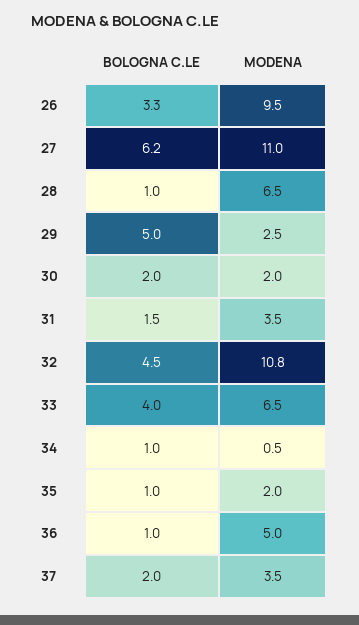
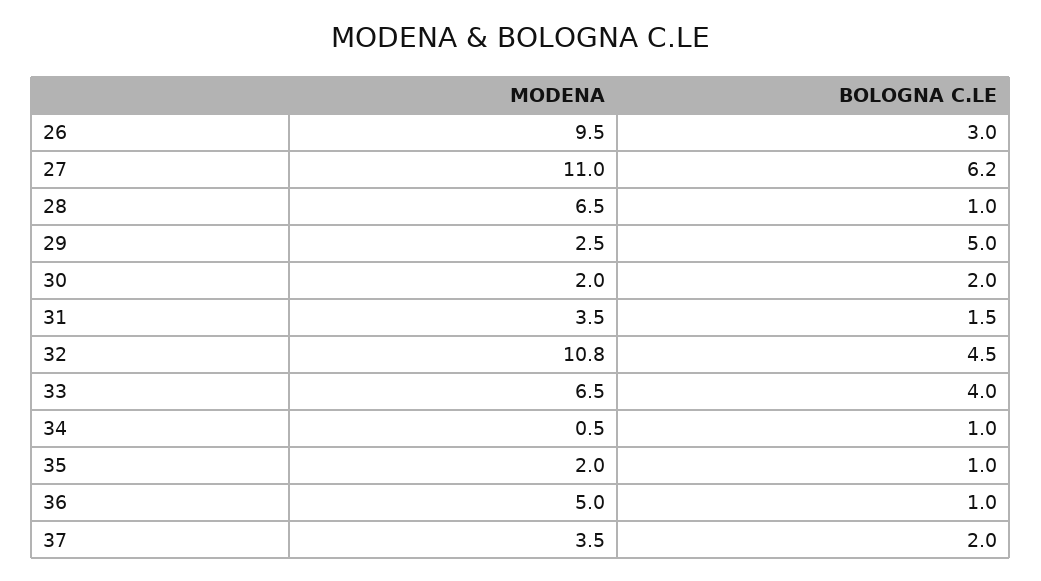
  {
    "BOLOGNA C.LE": {
-     "26": 3.3,
+     "26": 3,
      "27": 6.2,
      "28": 1,
      "29": 5,
      "30": 2,
      "31": 1.5,
      "32": 4.5,
      "33": 4,
      "34": 1,
      "35": 1,
      "36": 1,
      "37": 2
    },
    "MODENA": {
      "26": 9.5,
      "27": 11,
      "28": 6.5,
      "29": 2.5,
      "30": 2,
      "31": 3.5,
      "32": 10.8,
      "33": 6.5,
      "34": 0.5,
      "35": 2,
      "36": 5,
      "37": 3.5
    }
  }

